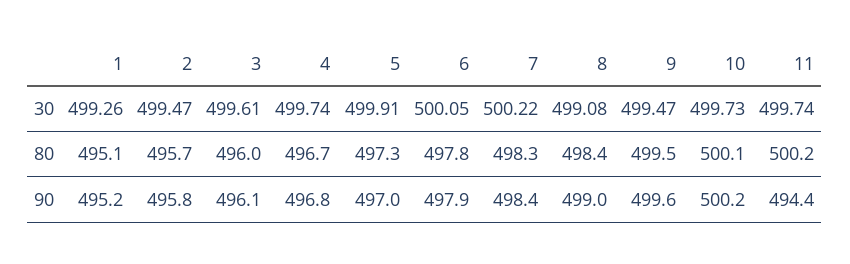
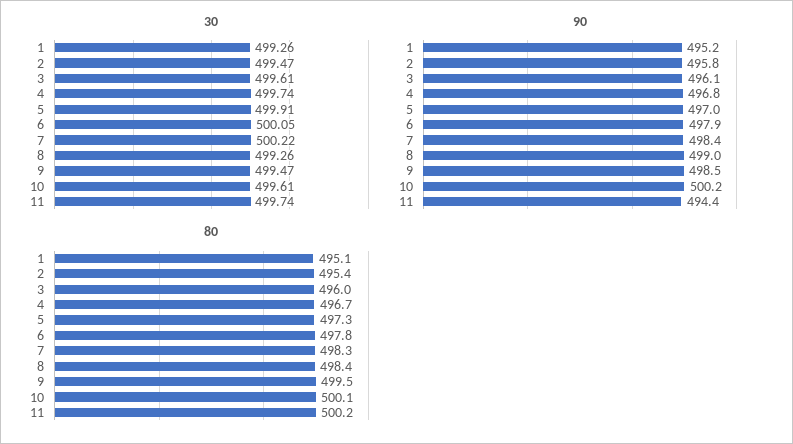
  {
    "30": {
      "1": 499.26,
      "2": 499.47,
      "3": 499.61,
      "4": 499.74,
      "5": 499.91,
      "6": 500.05,
      "7": 500.22,
-     "8": 499.08,
+     "8": 499.26,
      "9": 499.47,
-     "10": 499.73,
+     "10": 499.61,
      "11": 499.74
    },
    "80": {
      "1": 495.1,
-     "2": 495.7,
+     "2": 495.4,
      "3": 496,
      "4": 496.7,
      "5": 497.3,
      "6": 497.8,
      "7": 498.3,
      "8": 498.4,
      "9": 499.5,
      "10": 500.1,
      "11": 500.2
    },
    "90": {
      "1": 495.2,
      "2": 495.8,
      "3": 496.1,
      "4": 496.8,
      "5": 497,
      "6": 497.9,
      "7": 498.4,
      "8": 499,
-     "9": 499.6,
+     "9": 498.5,
      "10": 500.2,
      "11": 494.4
    }
  }

